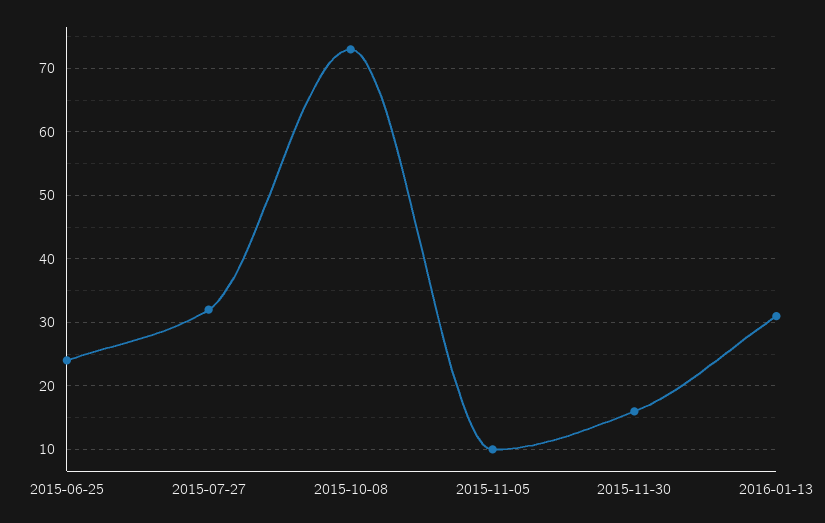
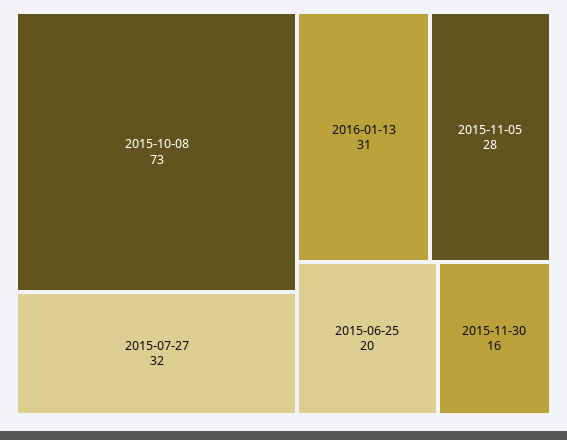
  {
-   "2015-06-25": 24,
+   "2015-06-25": 20,
    "2015-07-27": 32,
    "2015-10-08": 73,
-   "2015-11-05": 10,
+   "2015-11-05": 28,
    "2015-11-30": 16,
    "2016-01-13": 31
  }

